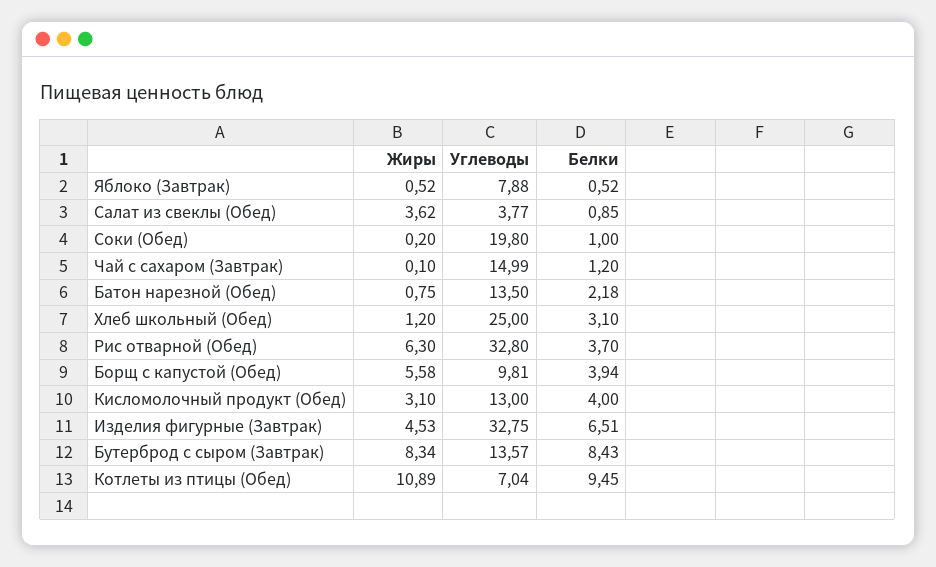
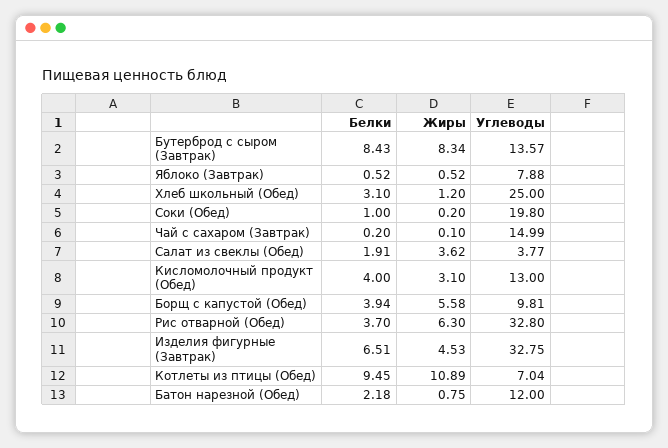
  {
    "Жиры": {
      "Яблоко (Завтрак)": 0.52,
      "Салат из свеклы (Обед)": 3.62,
      "Соки (Обед)": 0.2,
      "Чай с сахаром (Завтрак)": 0.1,
      "Батон нарезной (Обед)": 0.75,
      "Хлеб школьный (Обед)": 1.2,
      "Рис отварной (Обед)": 6.3,
      "Борщ с капустой (Обед)": 5.58,
      "Кисломолочный продукт (Обед)": 3.1,
      "Изделия фигурные (Завтрак)": 4.53,
      "Бутерброд с сыром (Завтрак)": 8.34,
      "Котлеты из птицы (Обед)": 10.89
    },
    "Углеводы": {
      "Яблоко (Завтрак)": 7.88,
      "Салат из свеклы (Обед)": 3.77,
      "Соки (Обед)": 19.8,
      "Чай с сахаром (Завтрак)": 14.99,
-     "Батон нарезной (Обед)": 13.5,
+     "Батон нарезной (Обед)": 12,
      "Хлеб школьный (Обед)": 25,
      "Рис отварной (Обед)": 32.8,
      "Борщ с капустой (Обед)": 9.81,
      "Кисломолочный продукт (Обед)": 13,
      "Изделия фигурные (Завтрак)": 32.75,
      "Бутерброд с сыром (Завтрак)": 13.57,
      "Котлеты из птицы (Обед)": 7.04
    },
    "Белки": {
      "Яблоко (Завтрак)": 0.52,
-     "Салат из свеклы (Обед)": 0.85,
+     "Салат из свеклы (Обед)": 1.91,
      "Соки (Обед)": 1,
-     "Чай с сахаром (Завтрак)": 1.2,
+     "Чай с сахаром (Завтрак)": 0.2,
      "Батон нарезной (Обед)": 2.18,
      "Хлеб школьный (Обед)": 3.1,
      "Рис отварной (Обед)": 3.7,
      "Борщ с капустой (Обед)": 3.94,
      "Кисломолочный продукт (Обед)": 4,
      "Изделия фигурные (Завтрак)": 6.51,
      "Бутерброд с сыром (Завтрак)": 8.43,
      "Котлеты из птицы (Обед)": 9.45
    }
  }

